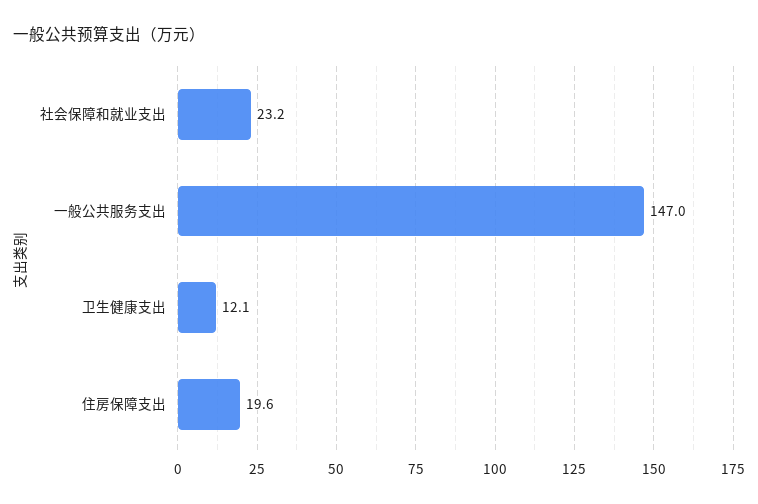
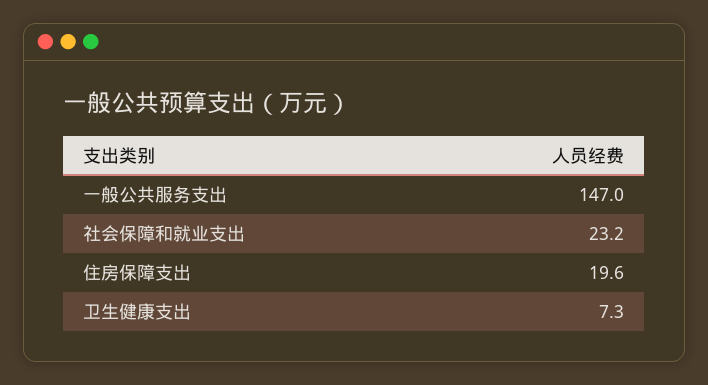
  {
    "社会保障和就业支出": 23.2,
    "一般公共服务支出": 147,
-   "卫生健康支出": 12.1,
+   "卫生健康支出": 7.3,
    "住房保障支出": 19.6
  }

